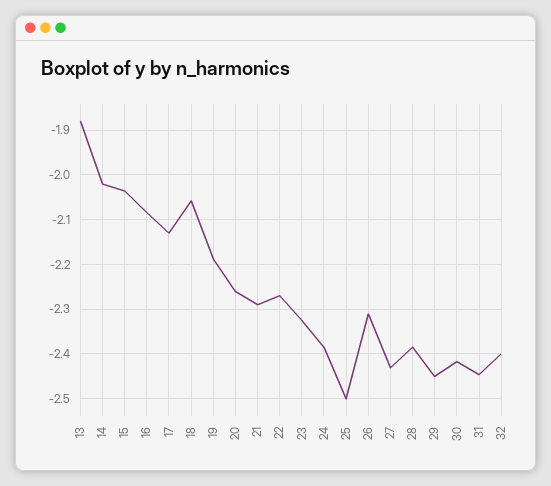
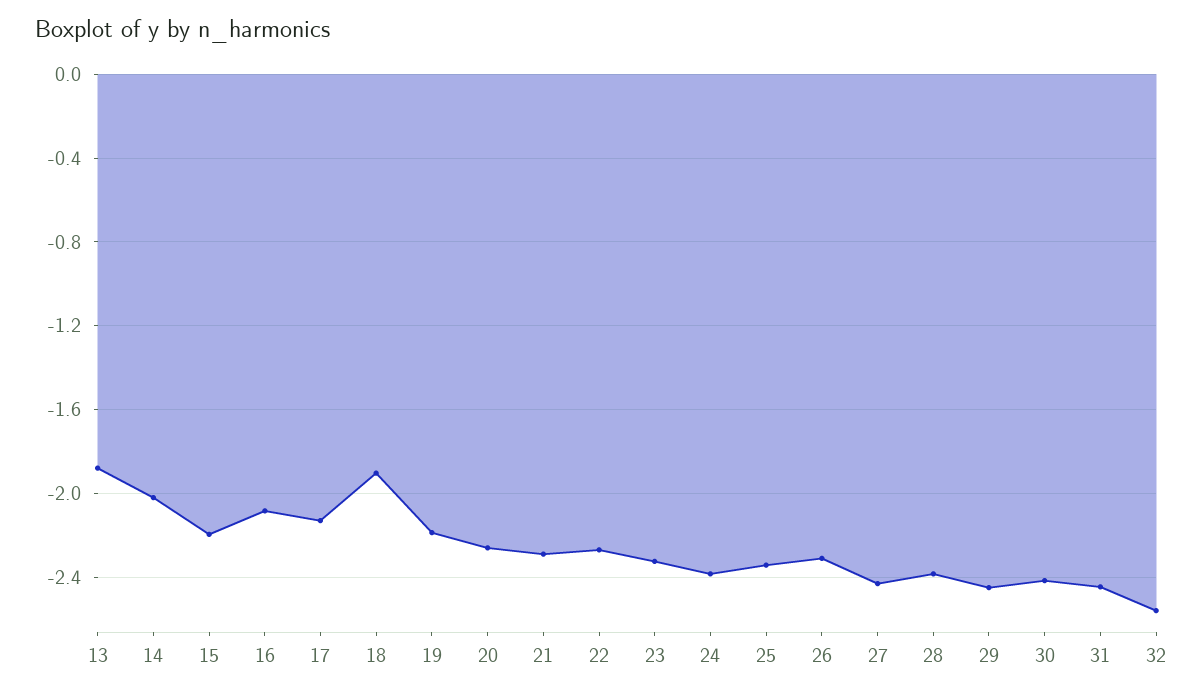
  {
    "13": -1.88,
    "14": -2.02,
-   "15": -2.04,
+   "15": -2.2,
    "16": -2.08,
    "17": -2.14,
-   "18": -2.06,
+   "18": -1.9,
    "19": -2.18,
    "20": -2.26,
    "21": -2.3,
    "22": -2.28,
    "23": -2.32,
    "24": -2.38,
-   "25": -2.5,
+   "25": -2.35,
    "26": -2.32,
    "27": -2.44,
    "28": -2.38,
    "29": -2.46,
    "30": -2.42,
    "31": -2.44,
-   "32": -2.4
+   "32": -2.55
  }

